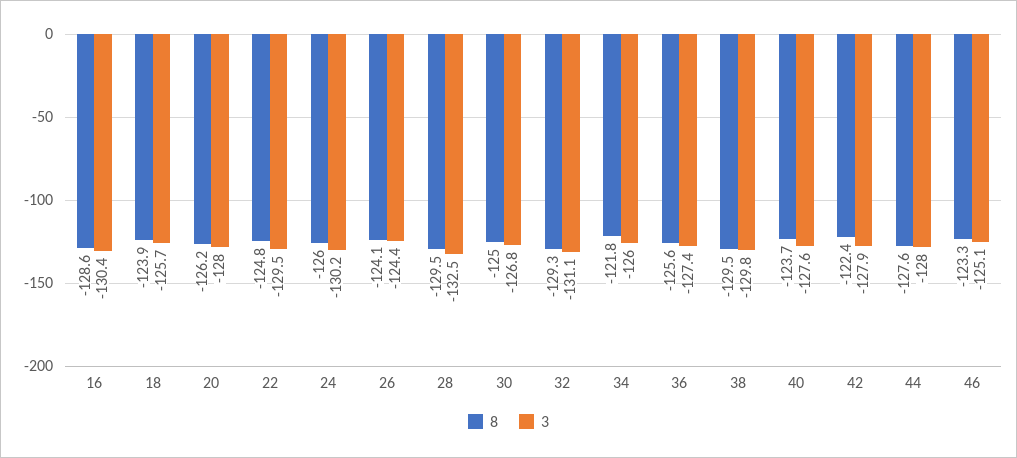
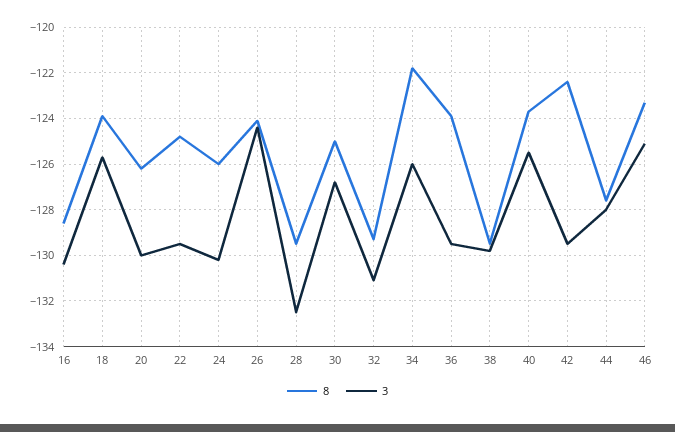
  {
    "8": {
      "16": -128.6,
      "18": -123.9,
      "20": -126.2,
      "22": -124.8,
      "24": -126,
      "26": -124.1,
      "28": -129.5,
      "30": -125,
      "32": -129.3,
      "34": -121.8,
-     "36": -125.6,
+     "36": -124,
      "38": -129.5,
      "40": -123.7,
      "42": -122.4,
      "44": -127.6,
      "46": -123.3
    },
    "3": {
      "16": -130.4,
      "18": -125.7,
-     "20": -128,
+     "20": -130,
      "22": -129.5,
      "24": -130.2,
      "26": -124.4,
      "28": -132.5,
      "30": -126.8,
      "32": -131.1,
      "34": -126,
-     "36": -127.4,
+     "36": -129.5,
      "38": -129.8,
-     "40": -127.6,
+     "40": -125.5,
-     "42": -127.9,
+     "42": -129.5,
      "44": -128,
      "46": -125.1
    }
  }

